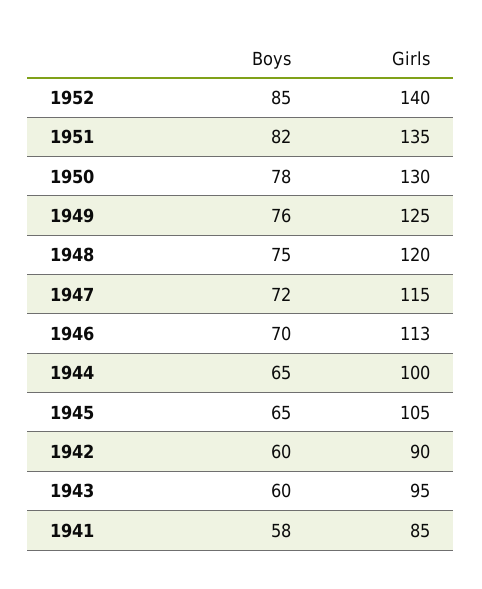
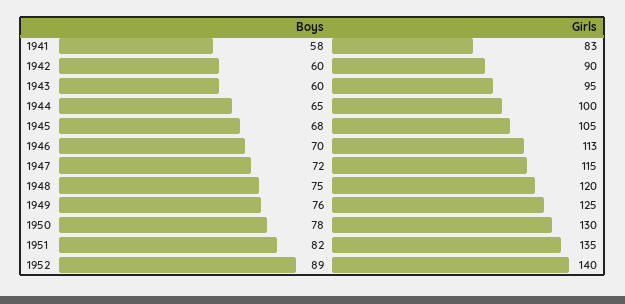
  {
    "Boys": {
-     "1952": 85,
+     "1952": 89,
      "1951": 82,
      "1950": 78,
      "1949": 76,
      "1948": 75,
      "1947": 72,
      "1946": 70,
      "1944": 65,
-     "1945": 65,
+     "1945": 68,
      "1942": 60,
      "1943": 60,
      "1941": 58
    },
    "Girls": {
      "1952": 140,
      "1951": 135,
      "1950": 130,
      "1949": 125,
      "1948": 120,
      "1947": 115,
      "1946": 113,
      "1944": 100,
      "1945": 105,
      "1942": 90,
      "1943": 95,
-     "1941": 85
+     "1941": 83
    }
  }

